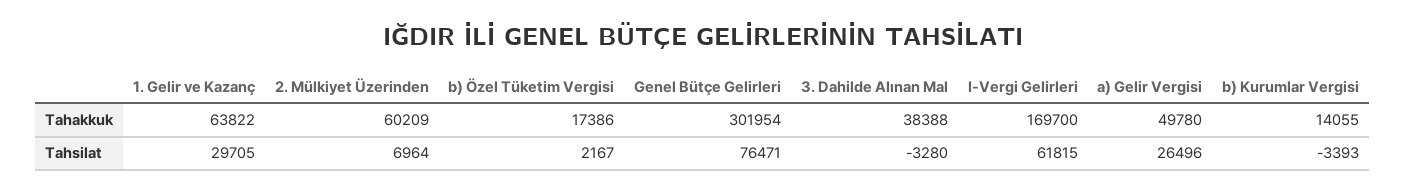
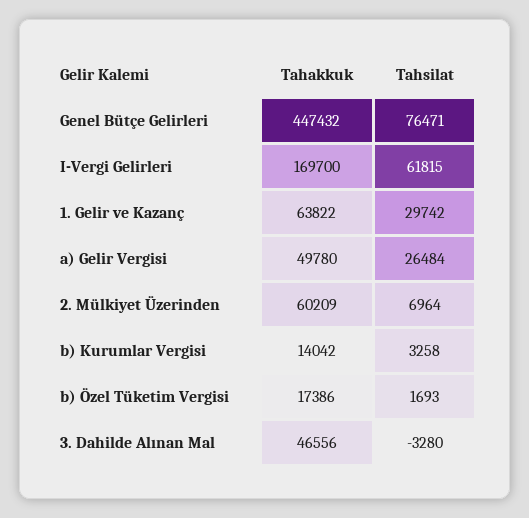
  {
    "1. Gelir ve Kazanç": {
      "Tahakkuk": 63822,
-     "Tahsilat": 29705
+     "Tahsilat": 29742
    },
    "2. Mülkiyet Üzerinden": {
      "Tahakkuk": 60209,
      "Tahsilat": 6964
    },
    "b) Özel Tüketim Vergisi": {
      "Tahakkuk": 17386,
-     "Tahsilat": 2167
+     "Tahsilat": 1693
    },
    "Genel Bütçe Gelirleri": {
-     "Tahakkuk": 301954,
+     "Tahakkuk": 447432,
      "Tahsilat": 76471
    },
    "3. Dahilde Alınan Mal": {
-     "Tahakkuk": 38388,
+     "Tahakkuk": 46556,
      "Tahsilat": -3280
    },
    "I-Vergi Gelirleri": {
      "Tahakkuk": 169700,
      "Tahsilat": 61815
    },
    "a) Gelir Vergisi": {
      "Tahakkuk": 49780,
-     "Tahsilat": 26496
+     "Tahsilat": 26484
    },
    "b) Kurumlar Vergisi": {
-     "Tahakkuk": 14055,
+     "Tahakkuk": 14042,
-     "Tahsilat": -3393
+     "Tahsilat": 3258
    }
  }

